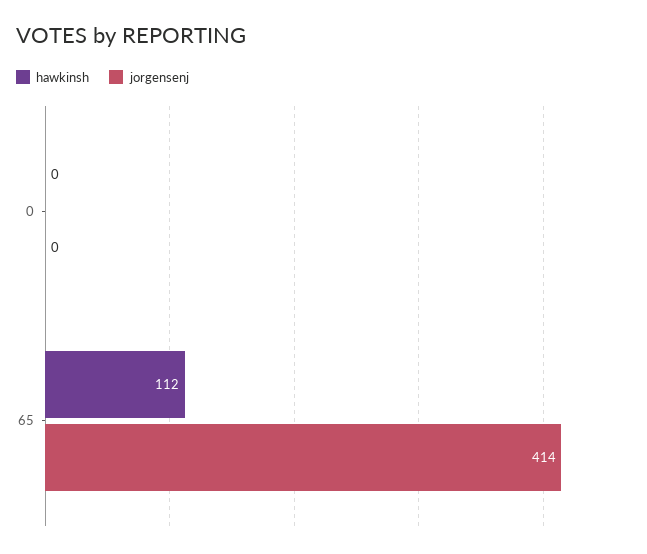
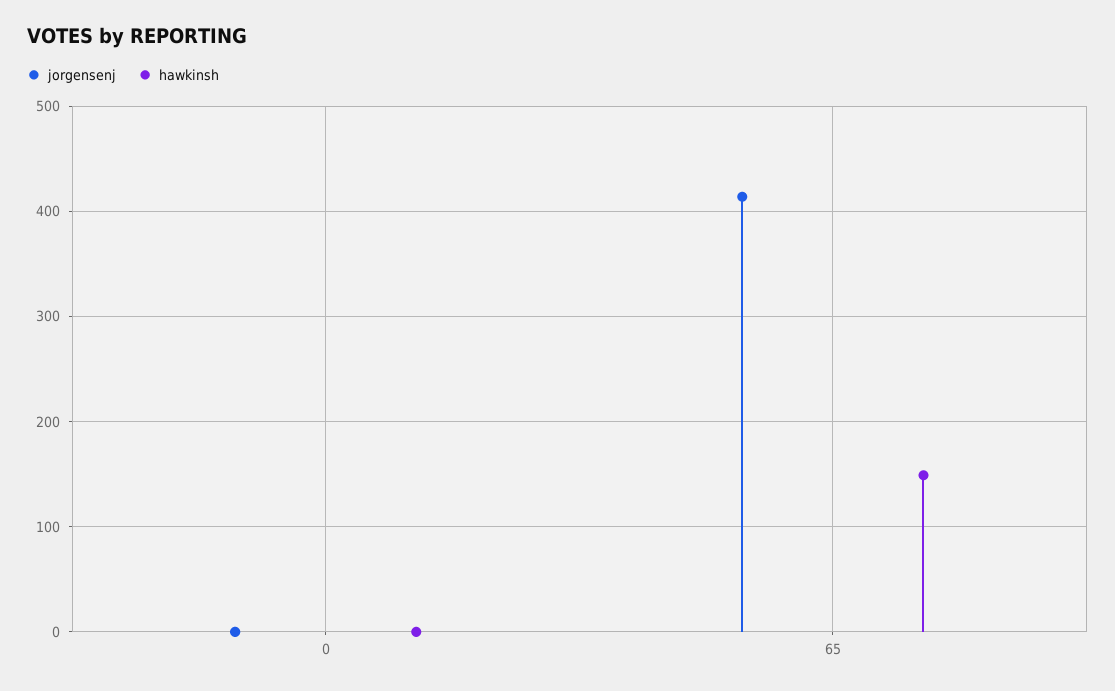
  {
    "hawkinsh": {
      "0": 0,
-     "65": 112
+     "65": 150
    },
    "jorgensenj": {
      "0": 0,
      "65": 414
    }
  }

